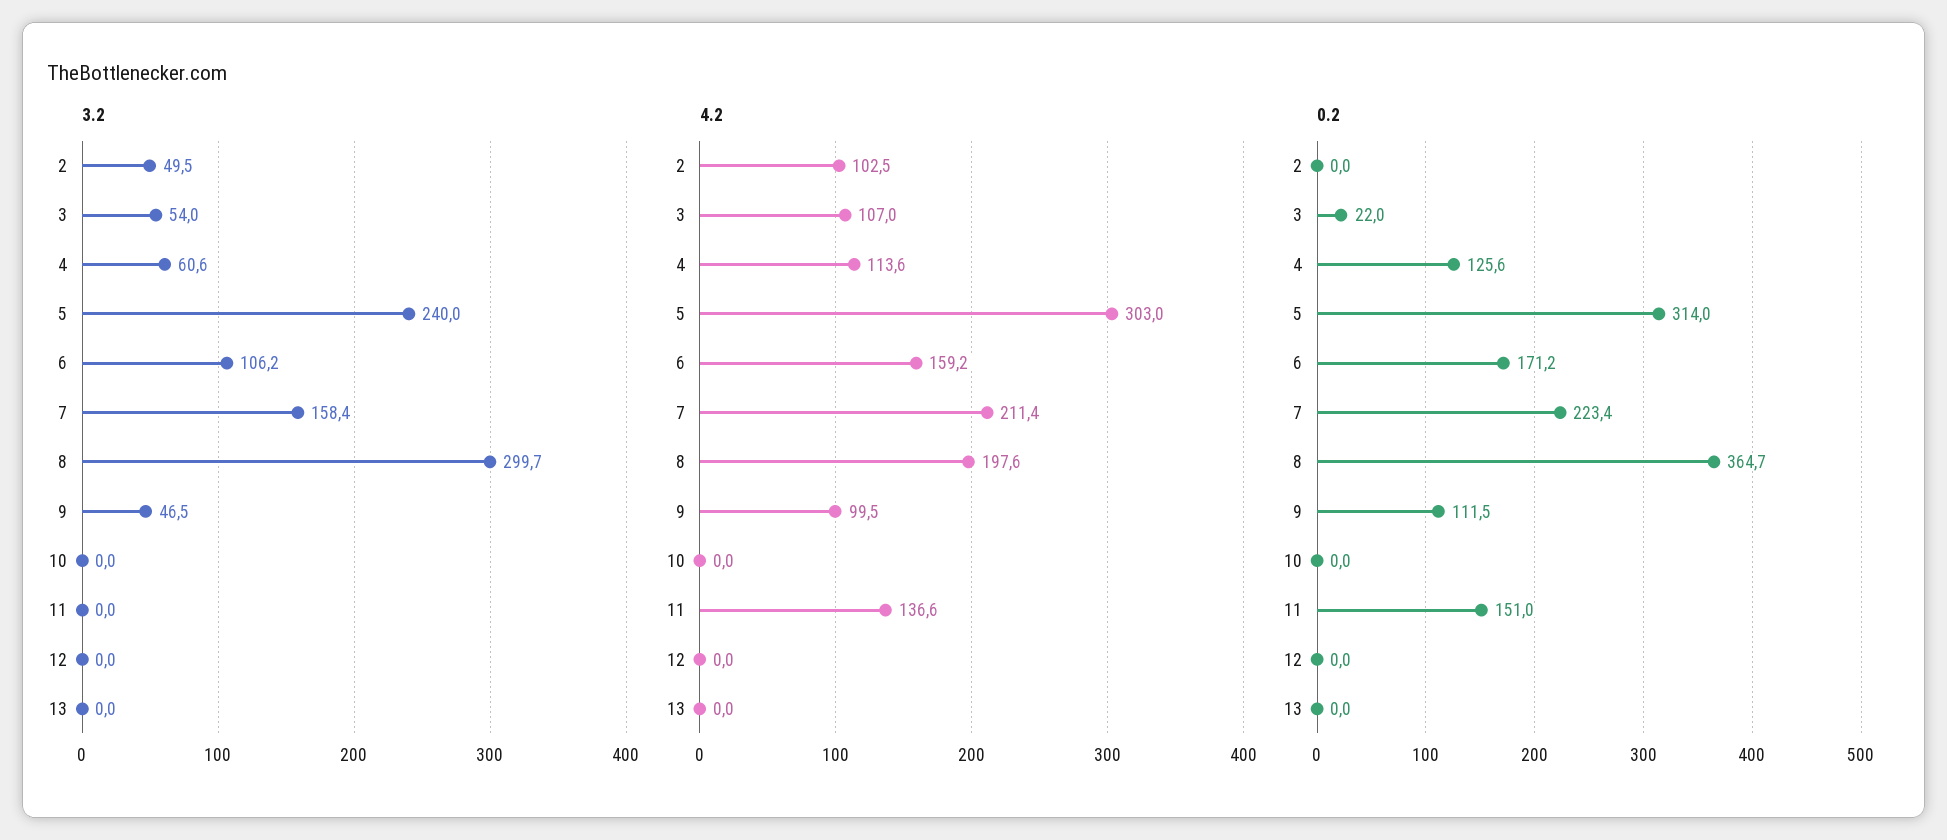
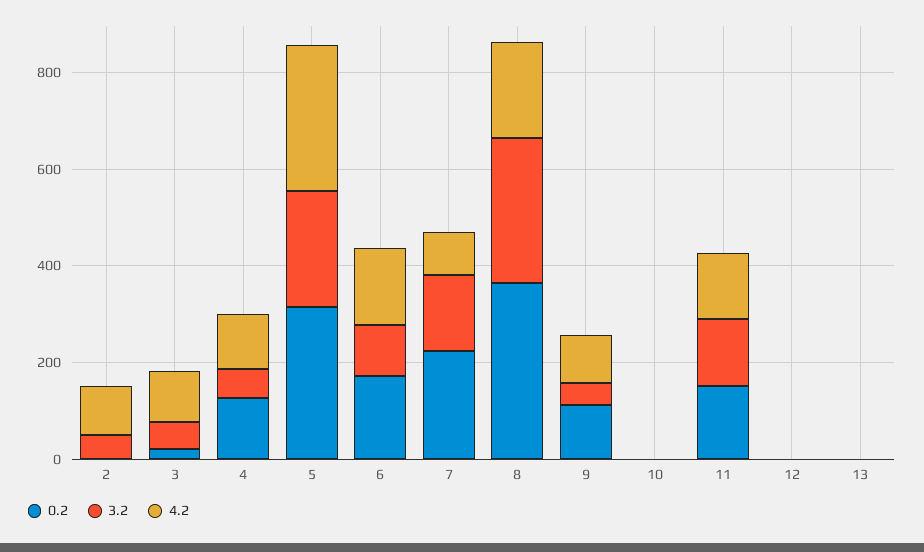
  {
    "3.2": {
      "2": 49.5,
      "3": 54,
      "4": 60.6,
      "5": 240,
      "6": 106.2,
      "7": 158.4,
      "8": 299.7,
      "9": 46.5,
      "10": 0,
-     "11": 0,
+     "11": 150,
      "12": 0,
      "13": 0
    },
    "4.2": {
      "2": 102.5,
      "3": 107,
      "4": 113.6,
      "5": 303,
      "6": 159.2,
-     "7": 211.4,
+     "7": 100,
      "8": 197.6,
      "9": 99.5,
      "10": 0,
      "11": 136.6,
      "12": 0,
      "13": 0
    },
    "0.2": {
      "2": 0,
      "3": 22,
      "4": 125.6,
      "5": 314,
      "6": 171.2,
      "7": 223.4,
      "8": 364.7,
      "9": 111.5,
      "10": 0,
      "11": 151,
      "12": 0,
      "13": 0
    }
  }

